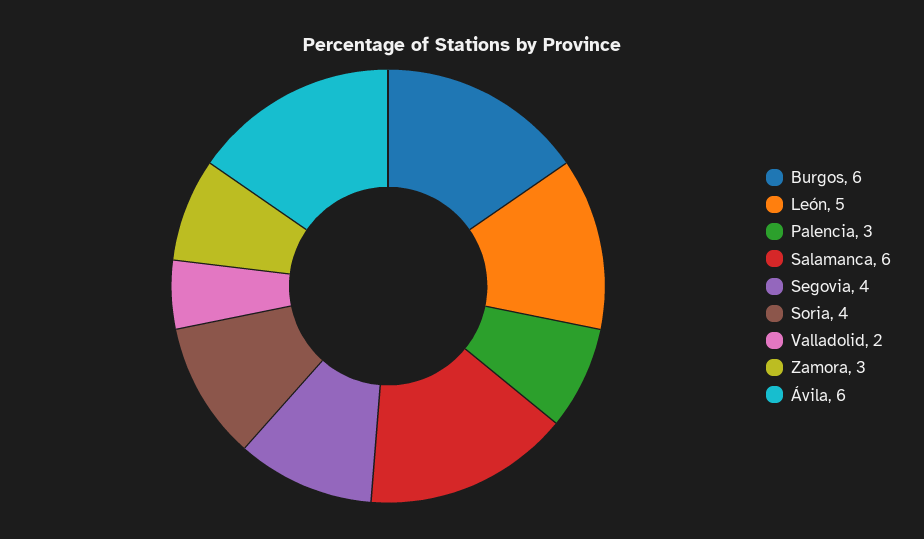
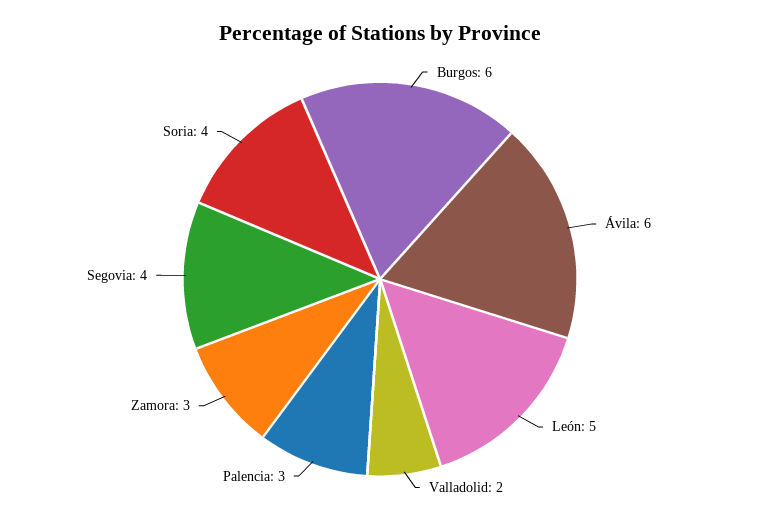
  {
    "Burgos": 6,
    "León": 5,
    "Palencia": 3,
-   "Salamanca": 6,
    "Segovia": 4,
    "Soria": 4,
    "Valladolid": 2,
    "Zamora": 3,
    "Ávila": 6
  }

